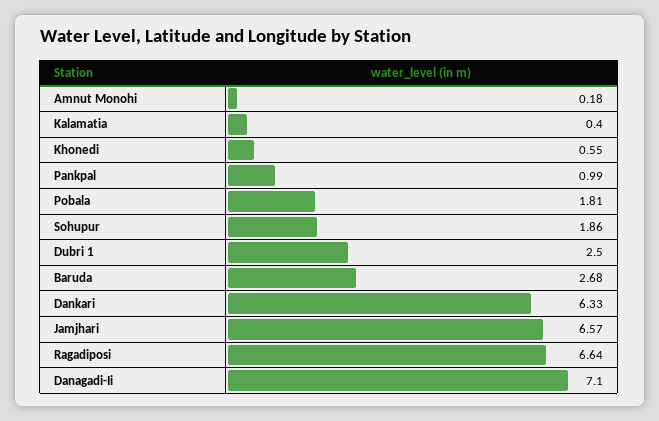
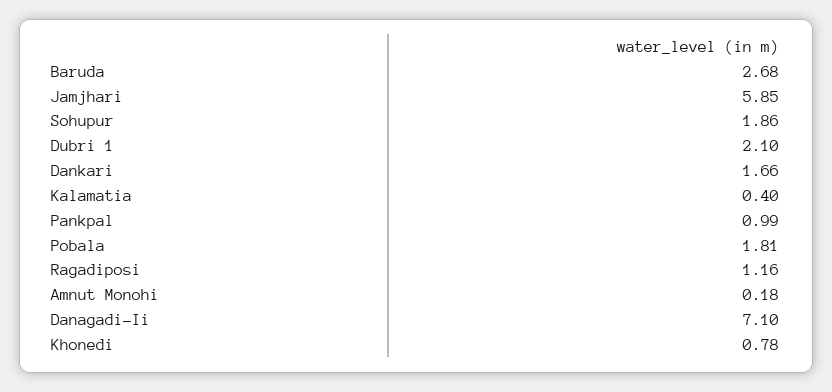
  {
    "Amnut Monohi": 0.18,
    "Kalamatia": 0.4,
-   "Khonedi": 0.55,
+   "Khonedi": 0.78,
    "Pankpal": 0.99,
    "Pobala": 1.81,
    "Sohupur": 1.86,
-   "Dubri 1": 2.5,
+   "Dubri 1": 2.1,
    "Baruda": 2.68,
-   "Dankari": 6.33,
+   "Dankari": 1.66,
-   "Jamjhari": 6.57,
+   "Jamjhari": 5.85,
-   "Ragadiposi": 6.64,
+   "Ragadiposi": 1.16,
    "Danagadi-Ii": 7.1
  }

